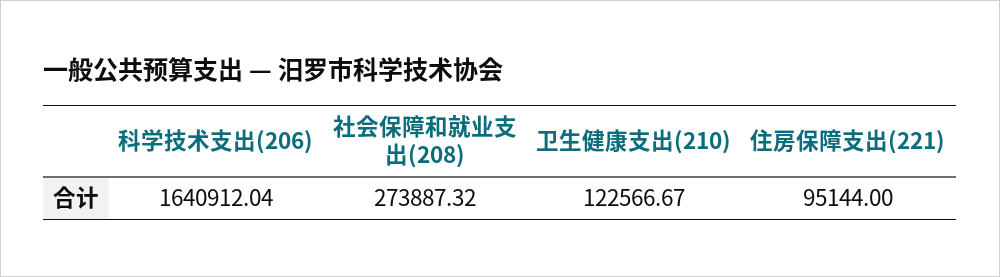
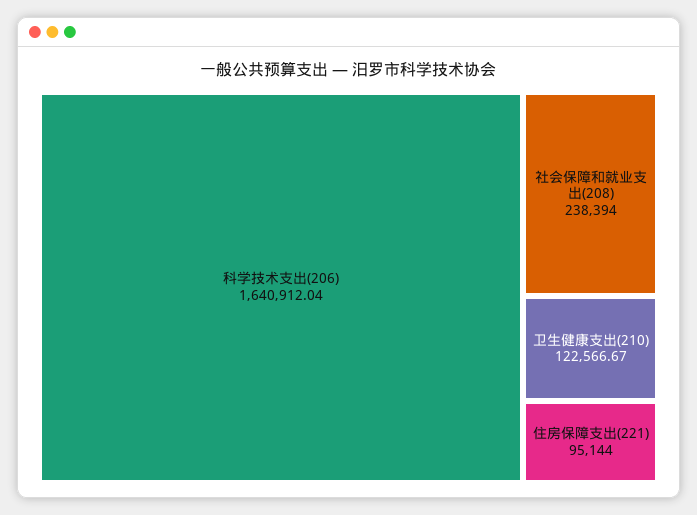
  {
    "科学技术支出(206)": 1640912.04,
-   "社会保障和就业支出(208)": 273887.32,
+   "社会保障和就业支出(208)": 238394,
    "卫生健康支出(210)": 122566.67,
    "住房保障支出(221)": 95144
  }

